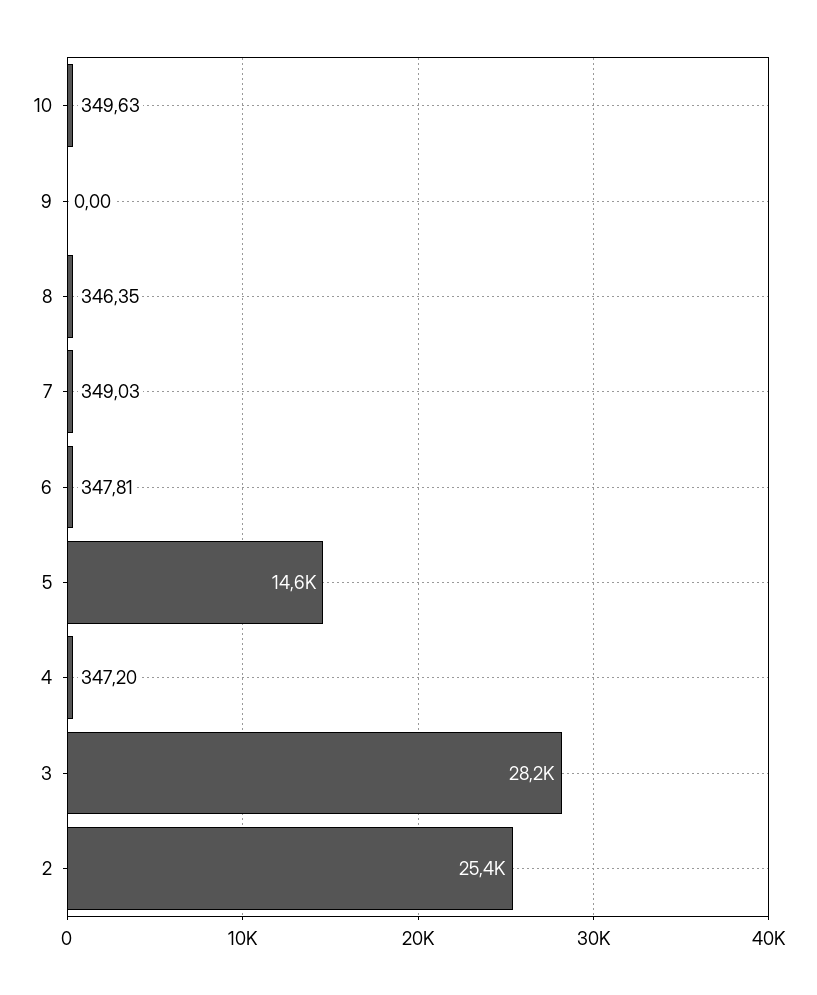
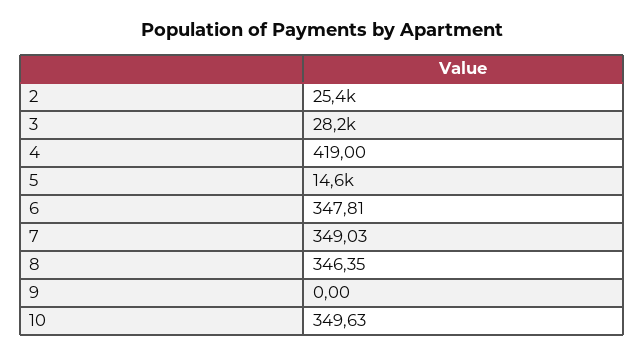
  {
    "10": 349.63,
    "9": 0,
    "8": 346.35,
    "7": 349.03,
    "6": 347.81,
    "5": 14600,
-   "4": 347.2,
+   "4": 419,
    "3": 28200,
    "2": 25400
  }

